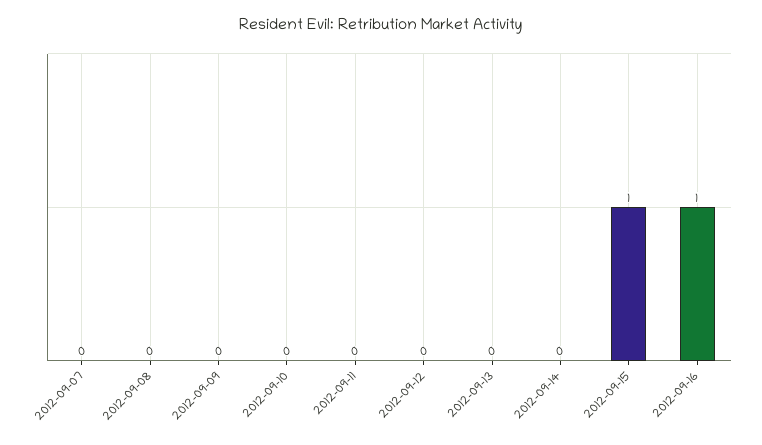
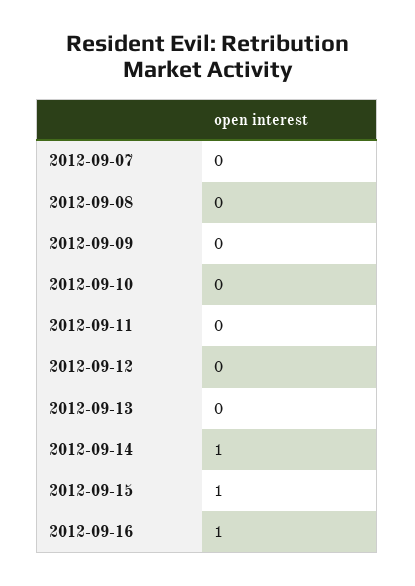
  {
    "2012-09-07": 0,
    "2012-09-08": 0,
    "2012-09-09": 0,
    "2012-09-10": 0,
    "2012-09-11": 0,
    "2012-09-12": 0,
    "2012-09-13": 0,
-   "2012-09-14": 0,
+   "2012-09-14": 1,
    "2012-09-15": 1,
    "2012-09-16": 1
  }

